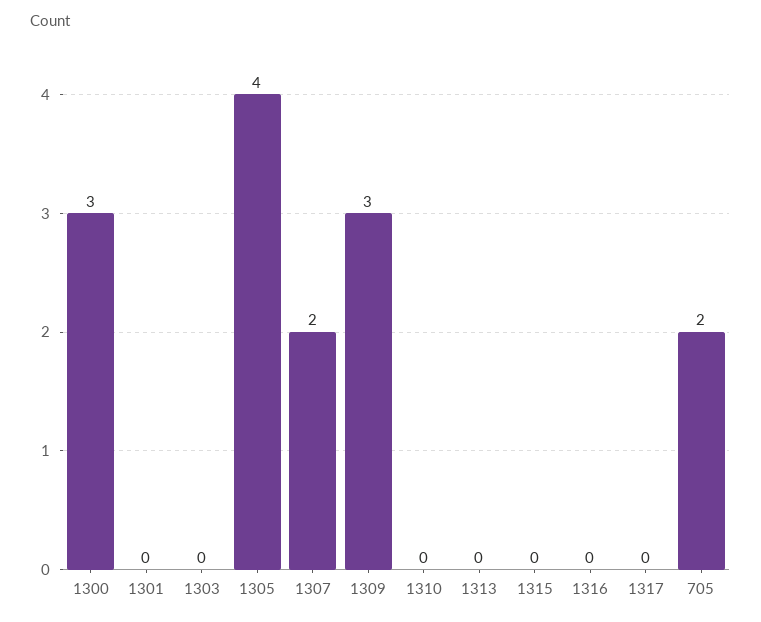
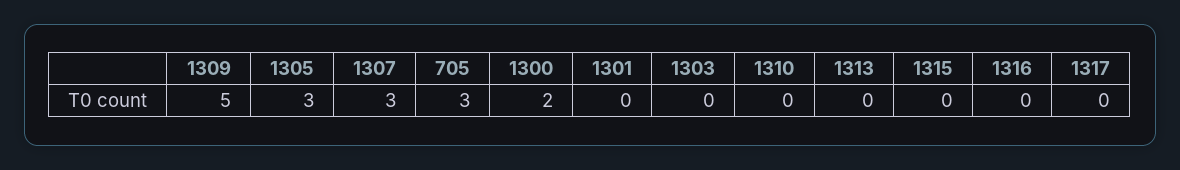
  {
-   "1300": 3,
+   "1300": 2,
    "1301": 0,
    "1303": 0,
-   "1305": 4,
+   "1305": 3,
-   "1307": 2,
+   "1307": 3,
-   "1309": 3,
+   "1309": 5,
    "1310": 0,
    "1313": 0,
    "1315": 0,
    "1316": 0,
    "1317": 0,
-   "705": 2
+   "705": 3
  }

